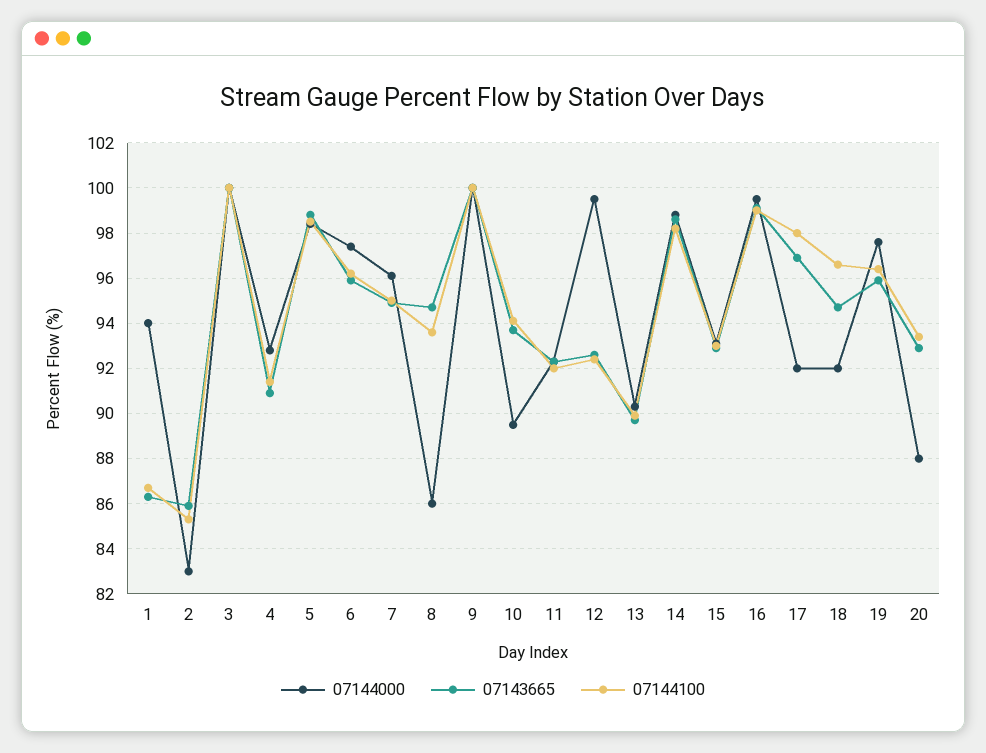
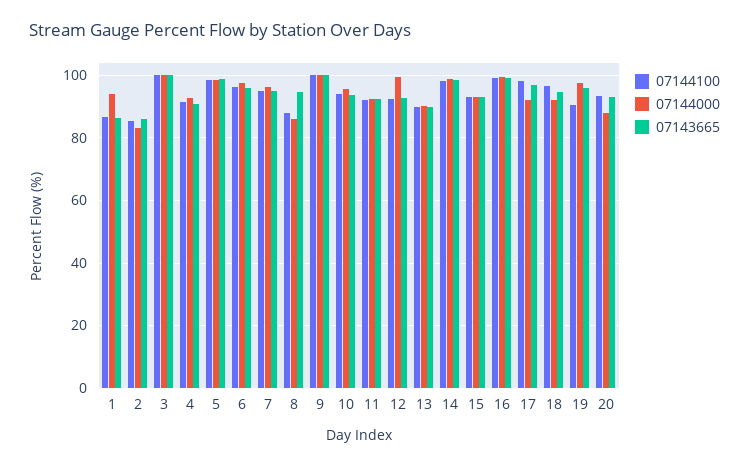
  {
    "07144000": {
      "1": 94,
      "2": 83,
      "3": 100,
      "4": 93,
      "5": 98.5,
      "6": 97.5,
      "7": 96,
      "8": 86,
      "9": 100,
-     "10": 89.5,
+     "10": 96,
      "11": 92.5,
      "12": 99.5,
      "13": 90.5,
      "14": 99,
      "15": 93,
      "16": 99.5,
      "17": 92,
      "18": 92,
      "19": 97.5,
      "20": 88
    },
    "07143665": {
      "1": 86.5,
      "2": 86,
      "3": 100,
      "4": 91,
      "5": 99,
      "6": 96,
      "7": 95,
      "8": 94.5,
      "9": 100,
      "10": 93.5,
      "11": 92.5,
      "12": 92.5,
      "13": 89.5,
      "14": 98.5,
      "15": 93,
      "16": 99,
      "17": 97,
      "18": 94.5,
      "19": 96,
      "20": 93
    },
    "07144100": {
      "1": 86.5,
      "2": 85.5,
      "3": 100,
      "4": 91.5,
      "5": 98.5,
      "6": 96,
      "7": 95,
-     "8": 93.5,
+     "8": 88,
      "9": 100,
      "10": 94,
      "11": 92,
      "12": 92.5,
      "13": 90,
      "14": 98,
      "15": 93,
      "16": 99,
      "17": 98,
      "18": 96.5,
-     "19": 96.5,
+     "19": 90,
      "20": 93.5
    }
  }

